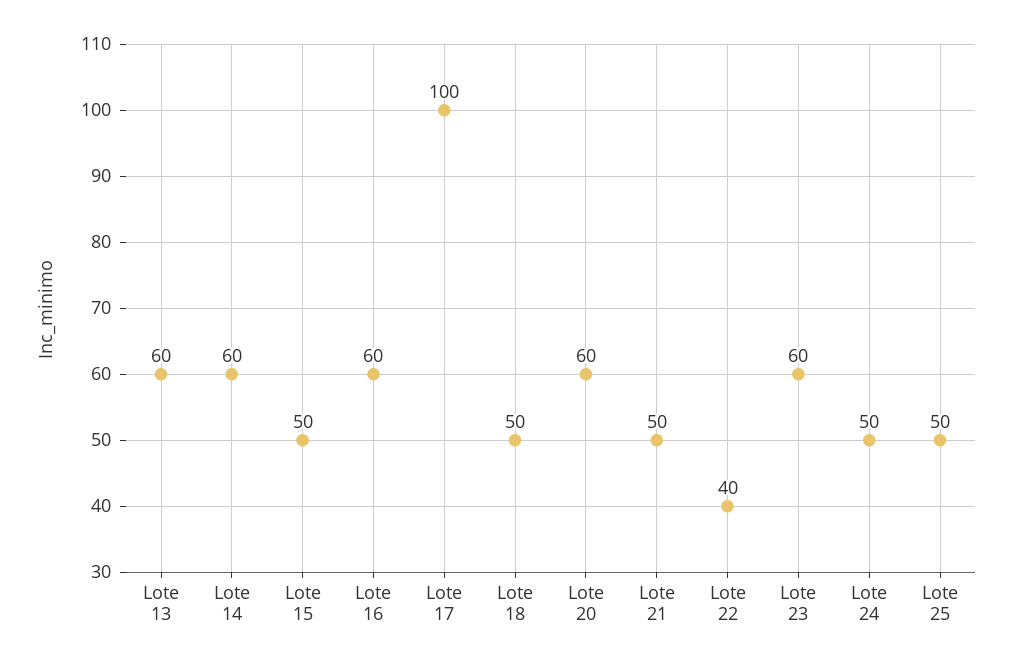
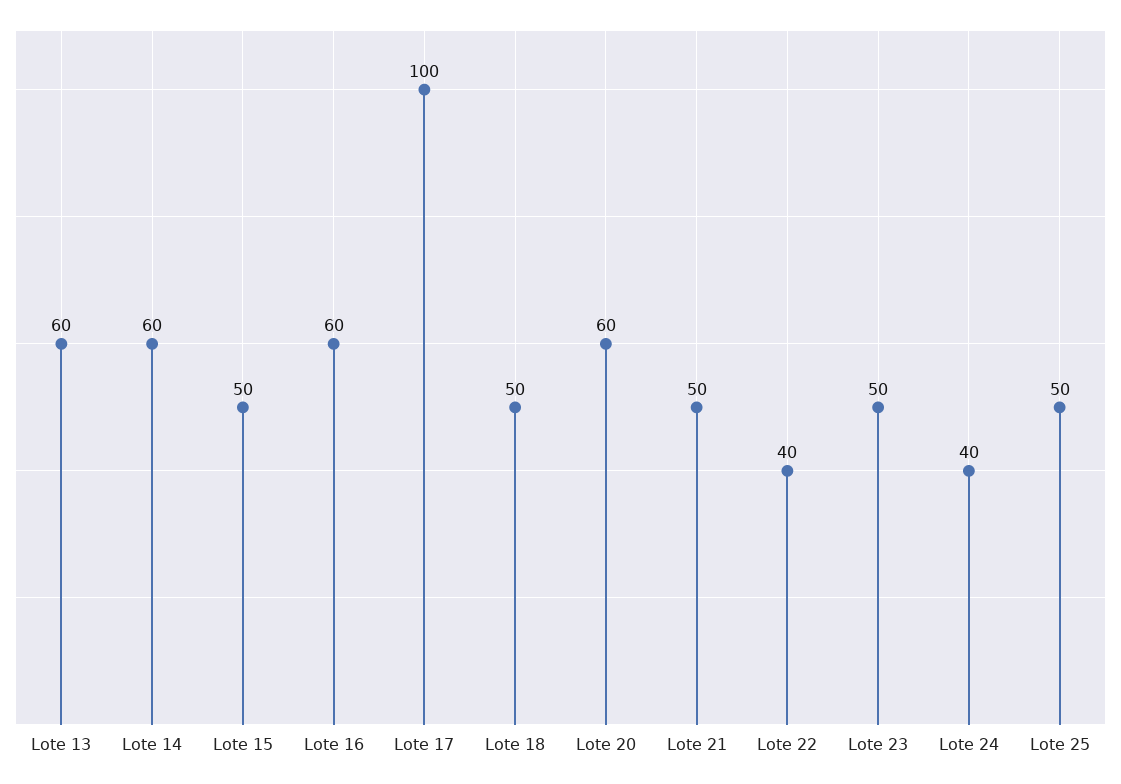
  {
    "Lote 13": 60,
    "Lote 14": 60,
    "Lote 15": 50,
    "Lote 16": 60,
    "Lote 17": 100,
    "Lote 18": 50,
    "Lote 20": 60,
    "Lote 21": 50,
    "Lote 22": 40,
-   "Lote 23": 60,
+   "Lote 23": 50,
-   "Lote 24": 50,
+   "Lote 24": 40,
    "Lote 25": 50
  }

